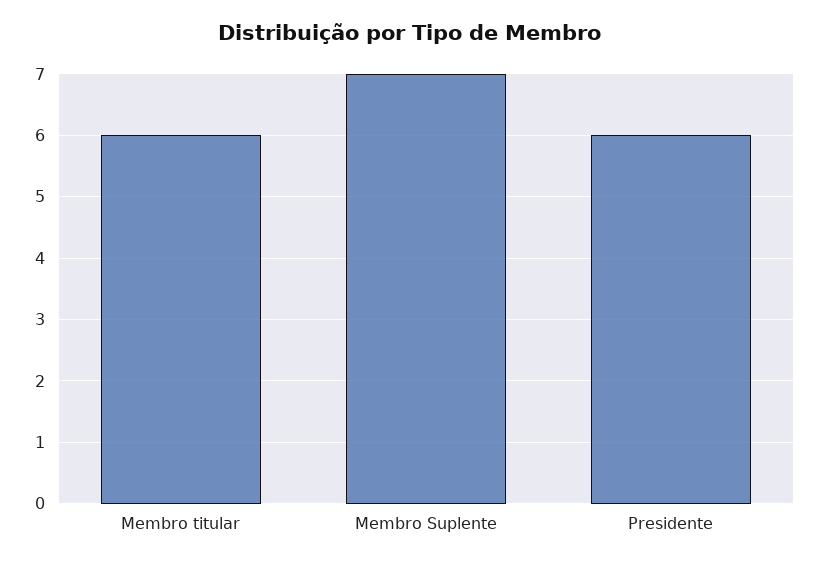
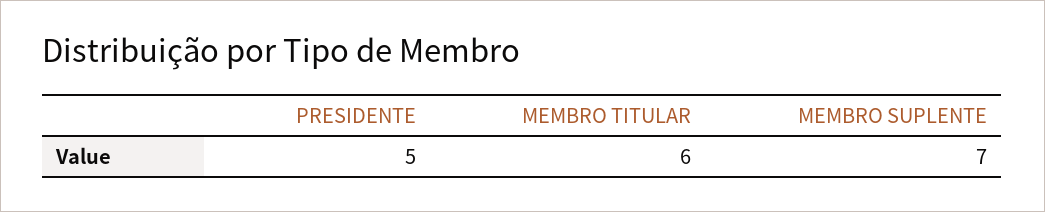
  {
    "Membro titular": 6,
    "Membro Suplente": 7,
-   "Presidente": 6
+   "Presidente": 5
  }

